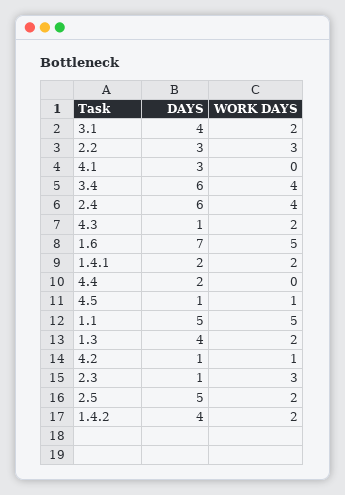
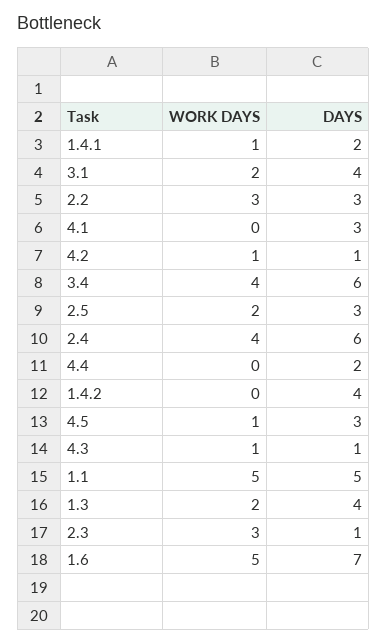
  {
    "DAYS": {
      "3.1": 4,
      "2.2": 3,
      "4.1": 3,
      "3.4": 6,
      "2.4": 6,
      "4.3": 1,
      "1.6": 7,
      "1.4.1": 2,
      "4.4": 2,
-     "4.5": 1,
+     "4.5": 3,
      "1.1": 5,
      "1.3": 4,
      "4.2": 1,
      "2.3": 1,
-     "2.5": 5,
+     "2.5": 3,
      "1.4.2": 4
    },
    "WORK DAYS": {
      "3.1": 2,
      "2.2": 3,
      "4.1": 0,
      "3.4": 4,
      "2.4": 4,
-     "4.3": 2,
+     "4.3": 1,
      "1.6": 5,
-     "1.4.1": 2,
+     "1.4.1": 1,
      "4.4": 0,
      "4.5": 1,
      "1.1": 5,
      "1.3": 2,
      "4.2": 1,
      "2.3": 3,
      "2.5": 2,
-     "1.4.2": 2
+     "1.4.2": 0
    }
  }

